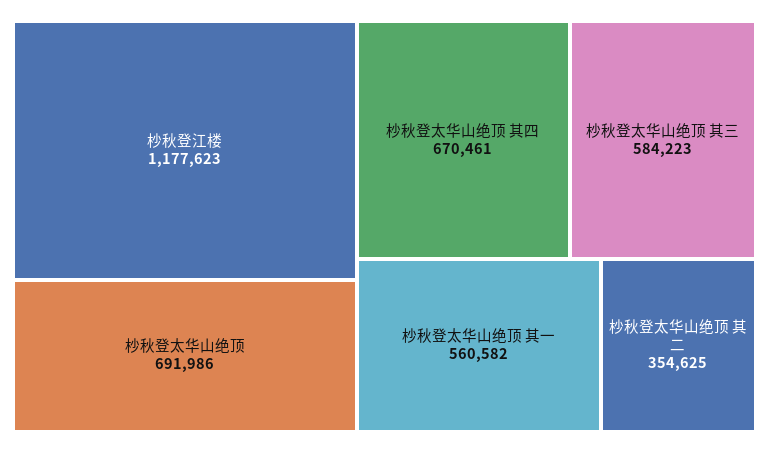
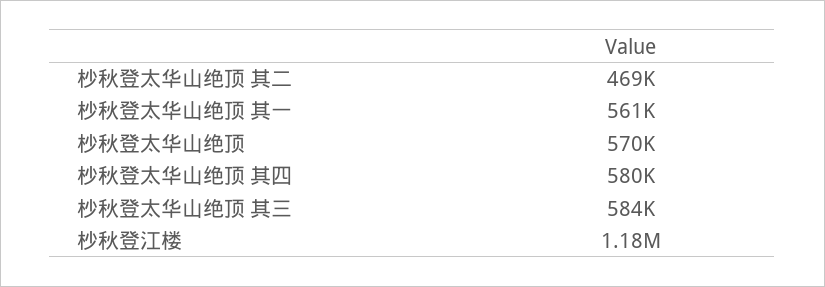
  {
    "杪秋登江楼": 1177623,
-   "杪秋登太华山绝顶": 691986,
+   "杪秋登太华山绝顶": 570000,
-   "杪秋登太华山绝顶 其四": 670461,
+   "杪秋登太华山绝顶 其四": 580000,
    "杪秋登太华山绝顶 其三": 584223,
    "杪秋登太华山绝顶 其一": 560582,
-   "杪秋登太华山绝顶 其二": 354625
+   "杪秋登太华山绝顶 其二": 469000
  }

